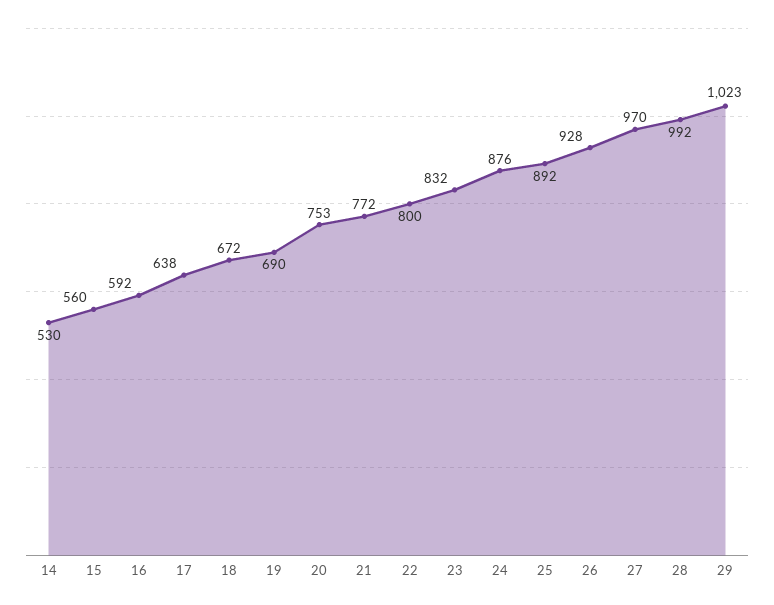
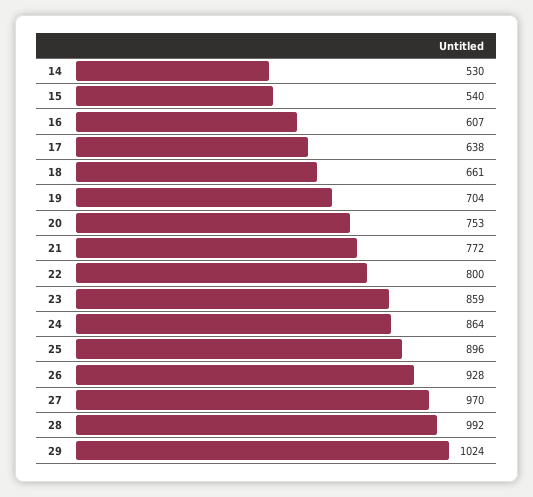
  {
    "14": 530,
-   "15": 560,
+   "15": 540,
-   "16": 592,
+   "16": 607,
    "17": 638,
-   "18": 672,
+   "18": 661,
-   "19": 690,
+   "19": 704,
    "20": 753,
    "21": 772,
    "22": 800,
-   "23": 832,
+   "23": 859,
-   "24": 876,
+   "24": 864,
-   "25": 892,
+   "25": 896,
    "26": 928,
    "27": 970,
    "28": 992,
-   "29": 1023
+   "29": 1024
  }

